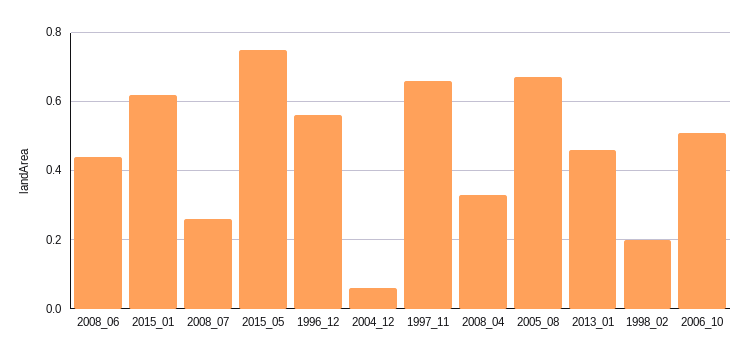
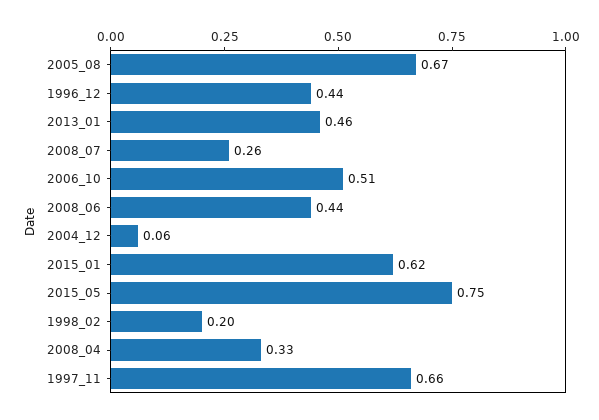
  {
    "2008_06": 0.44,
    "2015_01": 0.62,
    "2008_07": 0.26,
    "2015_05": 0.75,
-   "1996_12": 0.55,
+   "1996_12": 0.44,
    "2004_12": 0.06,
    "1997_11": 0.66,
    "2008_04": 0.33,
    "2005_08": 0.67,
    "2013_01": 0.46,
    "1998_02": 0.2,
    "2006_10": 0.51
  }

